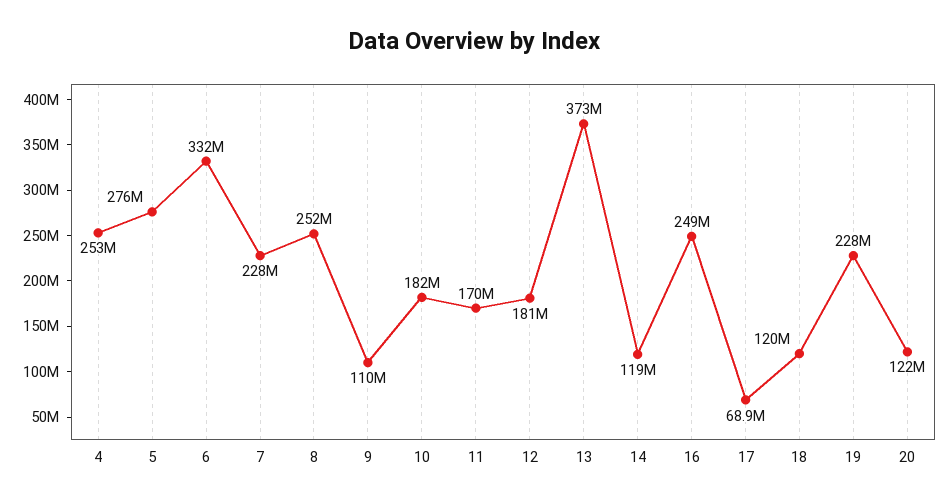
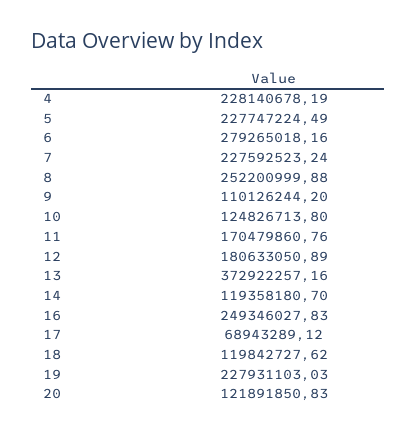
  {
-   "4": 253000000,
+   "4": 228140678.19,
-   "5": 276000000,
+   "5": 227747224.49,
-   "6": 332000000,
+   "6": 279265018.16,
    "7": 227592523.24,
    "8": 252200999.88,
    "9": 110126244.2,
-   "10": 182000000,
+   "10": 124826713.8,
    "11": 170479860.76,
    "12": 180633050.89,
    "13": 372922257.16,
    "14": 119358180.7,
    "16": 249346027.83,
    "17": 68943289.12,
    "18": 119842727.62,
    "19": 227931103.03,
    "20": 121891850.83
  }

